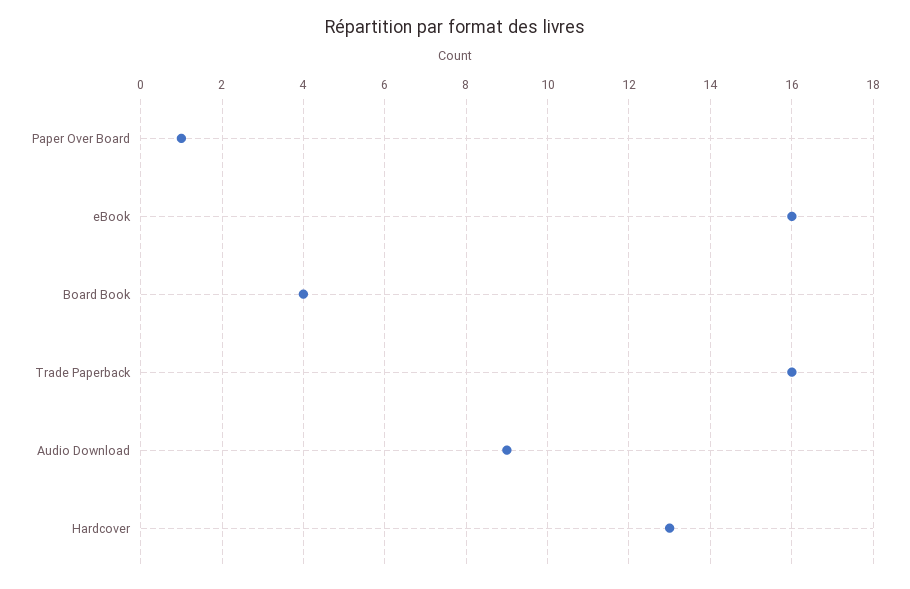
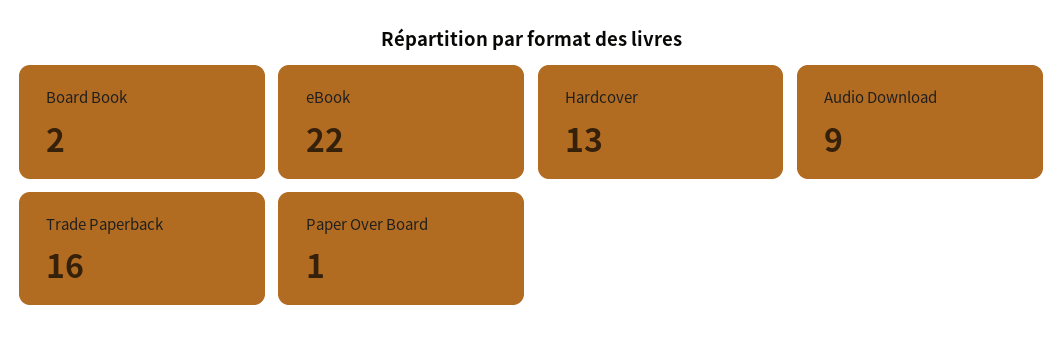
  {
    "Paper Over Board": 1,
-   "eBook": 16,
+   "eBook": 22,
-   "Board Book": 4,
+   "Board Book": 2,
    "Trade Paperback": 16,
    "Audio Download": 9,
    "Hardcover": 13
  }

